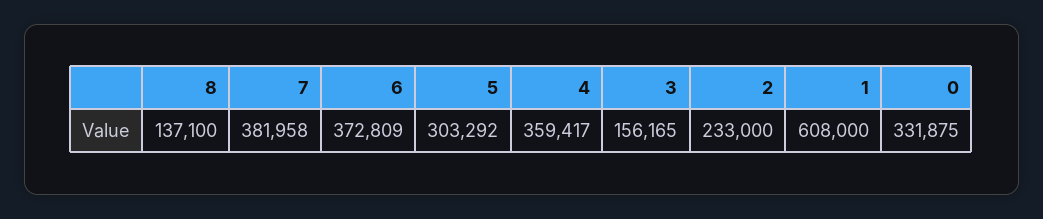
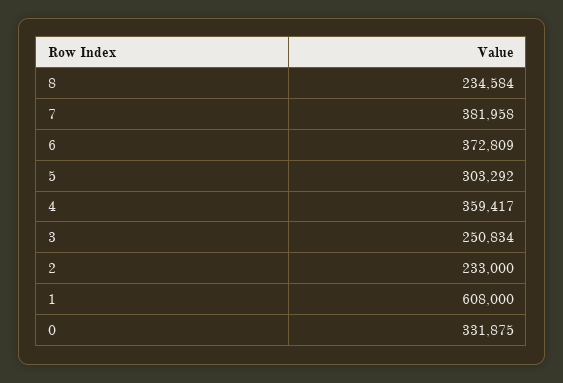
  {
-   "8": 137100,
+   "8": 234584,
    "7": 381958,
    "6": 372809,
    "5": 303292,
    "4": 359417,
-   "3": 156165,
+   "3": 250834,
    "2": 233000,
    "1": 608000,
    "0": 331875
  }

